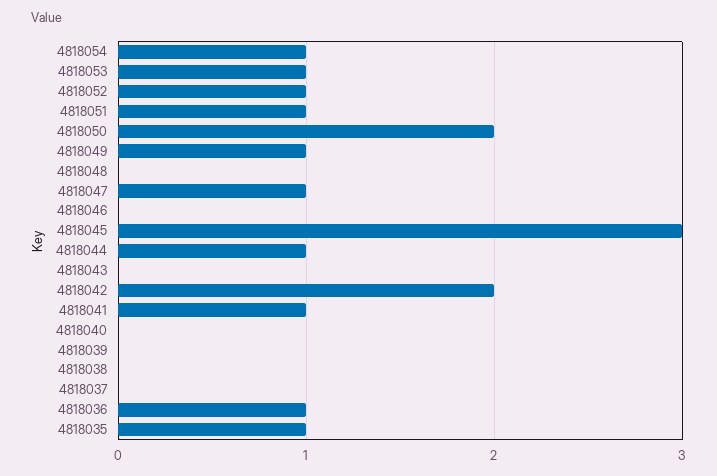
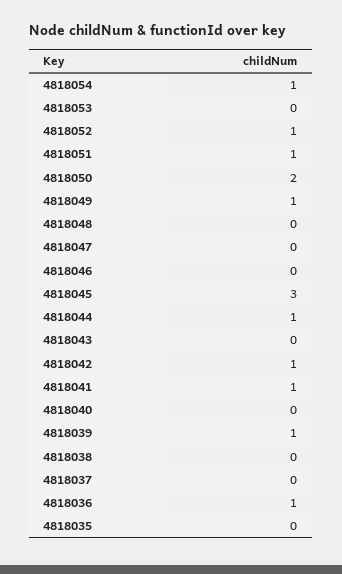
  {
    "4818054": 1,
-   "4818053": 1,
+   "4818053": 0,
    "4818052": 1,
    "4818051": 1,
    "4818050": 2,
    "4818049": 1,
    "4818048": 0,
-   "4818047": 1,
+   "4818047": 0,
    "4818046": 0,
    "4818045": 3,
    "4818044": 1,
    "4818043": 0,
-   "4818042": 2,
+   "4818042": 1,
    "4818041": 1,
    "4818040": 0,
-   "4818039": 0,
+   "4818039": 1,
    "4818038": 0,
    "4818037": 0,
    "4818036": 1,
-   "4818035": 1
+   "4818035": 0
  }

